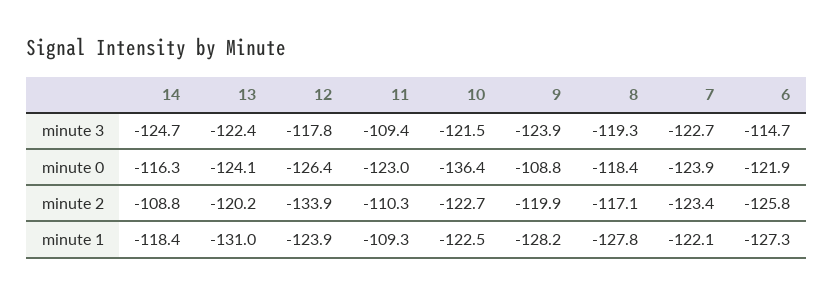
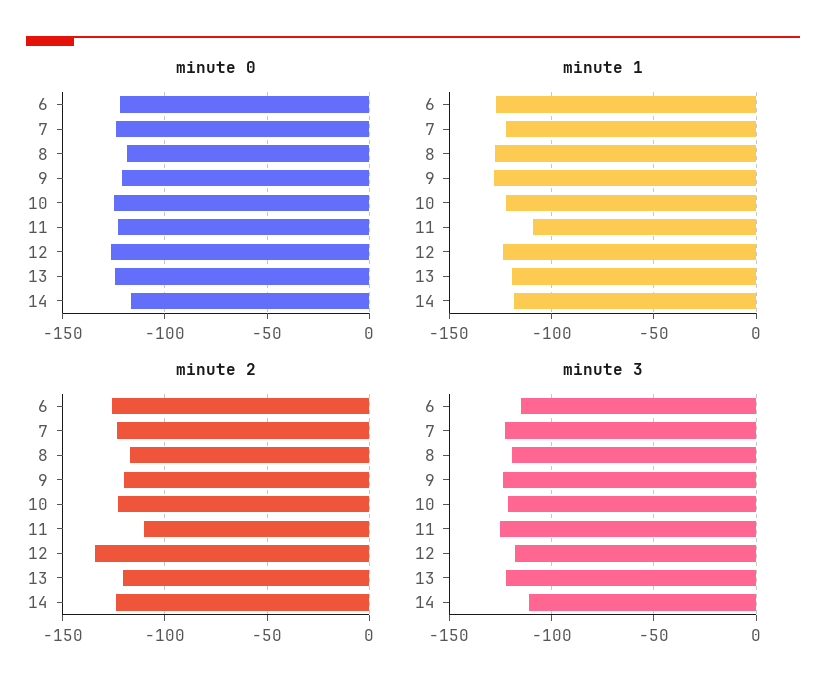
  {
    "minute 3": {
-     "14": -124.7,
+     "14": -110,
      "13": -122.4,
      "12": -117.8,
-     "11": -109.4,
+     "11": -125,
      "10": -121.5,
      "9": -123.9,
      "8": -119.3,
      "7": -122.7,
      "6": -114.7
    },
    "minute 0": {
      "14": -116.3,
      "13": -124.1,
      "12": -126.4,
      "11": -123,
-     "10": -136.4,
+     "10": -125,
-     "9": -108.8,
+     "9": -120,
      "8": -118.4,
      "7": -123.9,
      "6": -121.9
    },
    "minute 2": {
-     "14": -108.8,
+     "14": -125,
      "13": -120.2,
      "12": -133.9,
      "11": -110.3,
      "10": -122.7,
      "9": -119.9,
      "8": -117.1,
      "7": -123.4,
      "6": -125.8
    },
    "minute 1": {
      "14": -118.4,
-     "13": -131,
+     "13": -120,
      "12": -123.9,
      "11": -109.3,
      "10": -122.5,
      "9": -128.2,
      "8": -127.8,
      "7": -122.1,
      "6": -127.3
    }
  }

